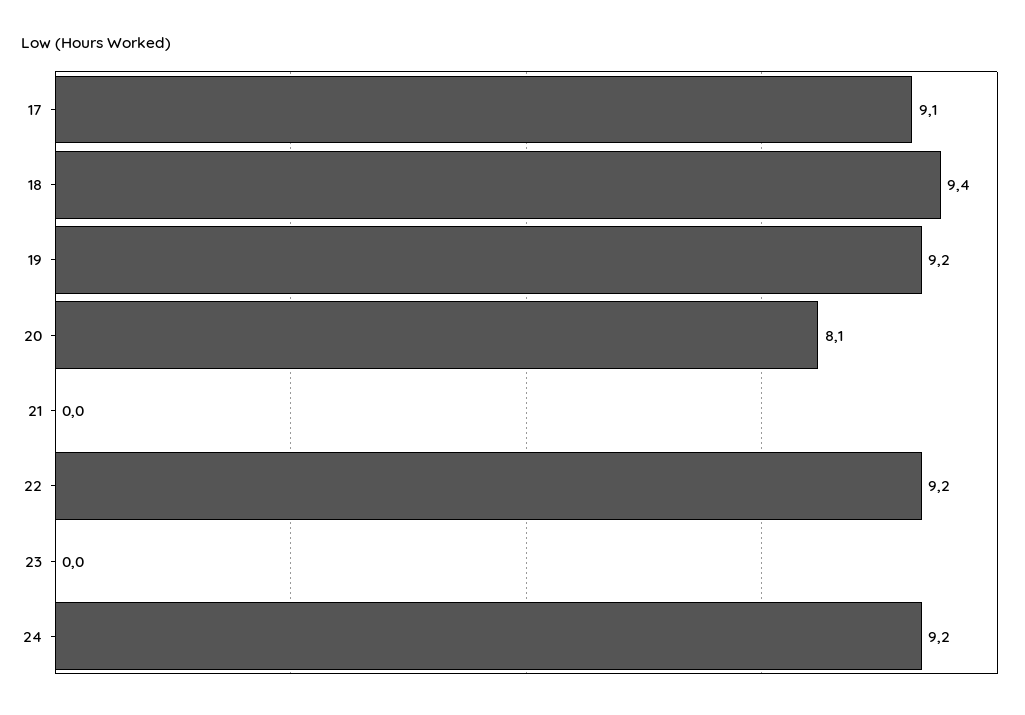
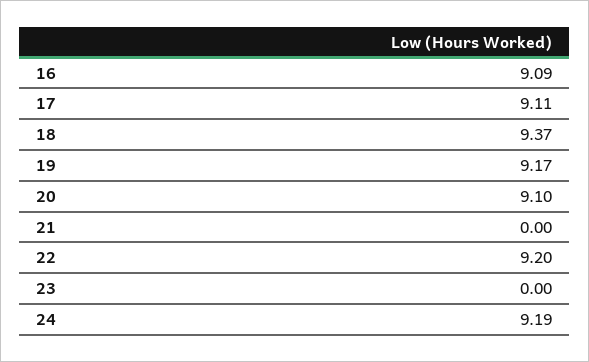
  {
    "17": 9.11,
    "18": 9.37,
    "19": 9.17,
-   "20": 8.1,
+   "20": 9.1,
    "21": 0,
    "22": 9.2,
    "23": 0,
-   "24": 9.19
+   "24": 9.19,
+   "16": 9.09
  }

